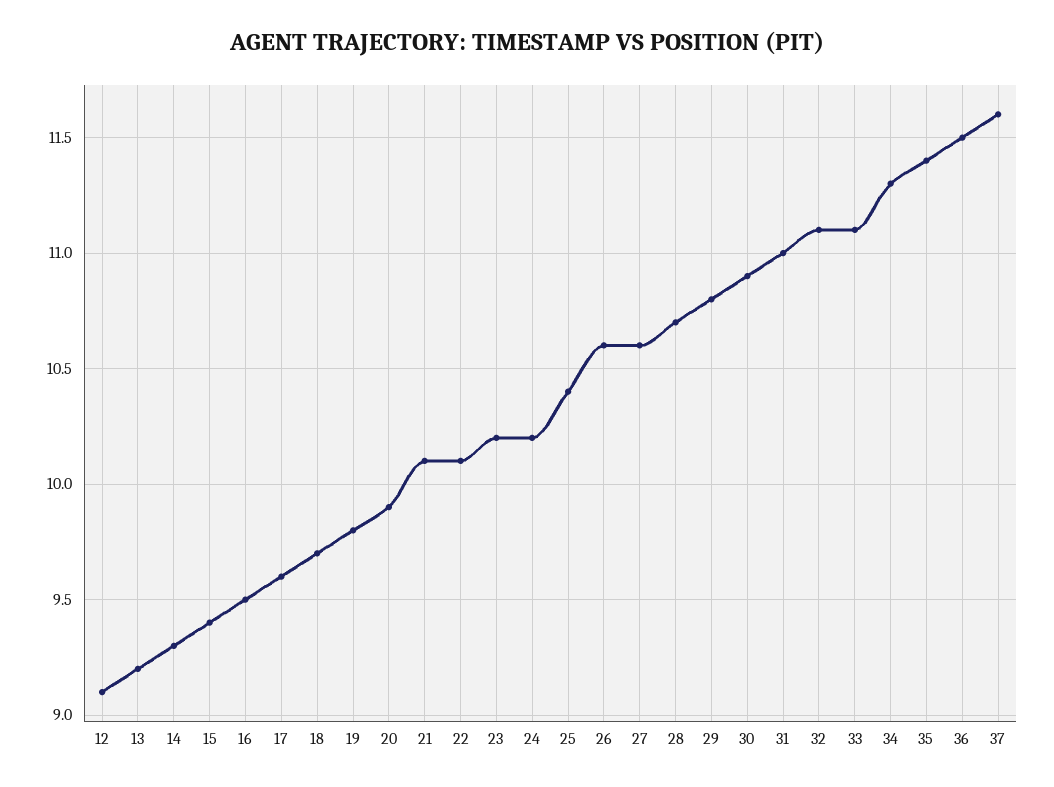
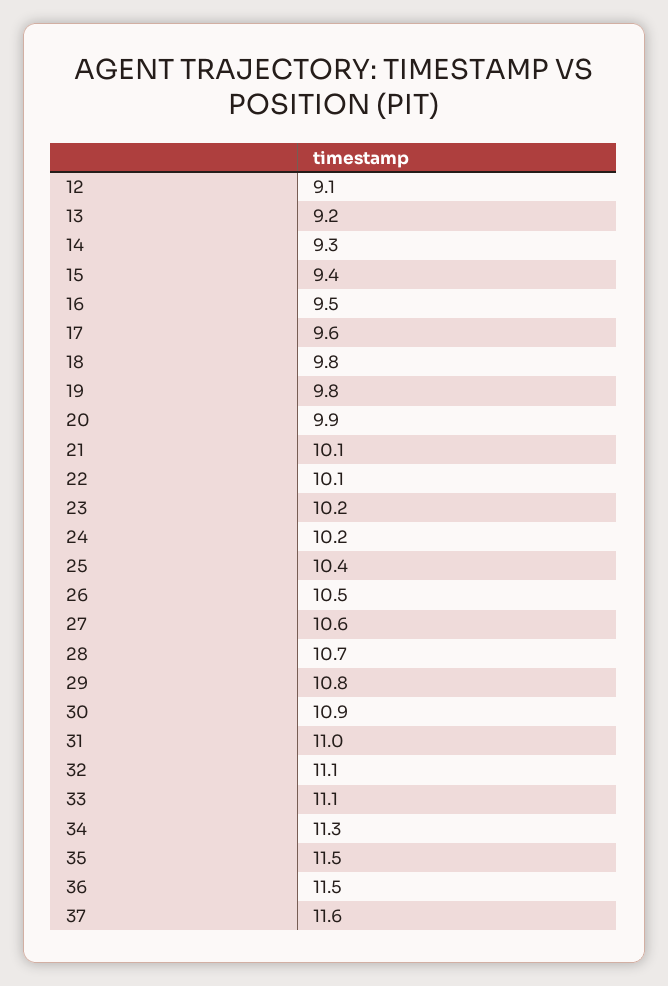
  {
    "12": 9.1,
    "13": 9.2,
    "14": 9.3,
    "15": 9.4,
    "16": 9.5,
    "17": 9.6,
-   "18": 9.7,
+   "18": 9.8,
    "19": 9.8,
    "20": 9.9,
    "21": 10.1,
    "22": 10.1,
    "23": 10.2,
    "24": 10.2,
    "25": 10.4,
-   "26": 10.6,
+   "26": 10.5,
    "27": 10.6,
    "28": 10.7,
    "29": 10.8,
    "30": 10.9,
    "31": 11,
    "32": 11.1,
    "33": 11.1,
    "34": 11.3,
-   "35": 11.4,
+   "35": 11.5,
    "36": 11.5,
    "37": 11.6
  }

